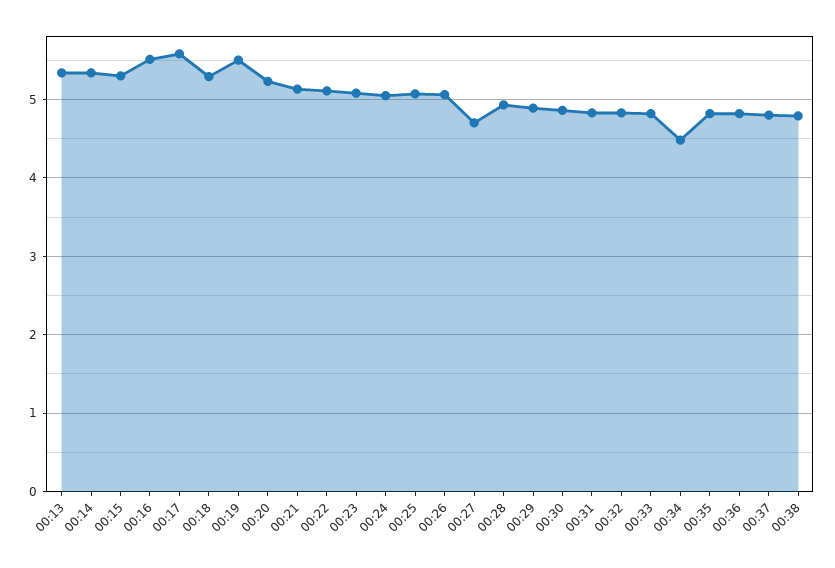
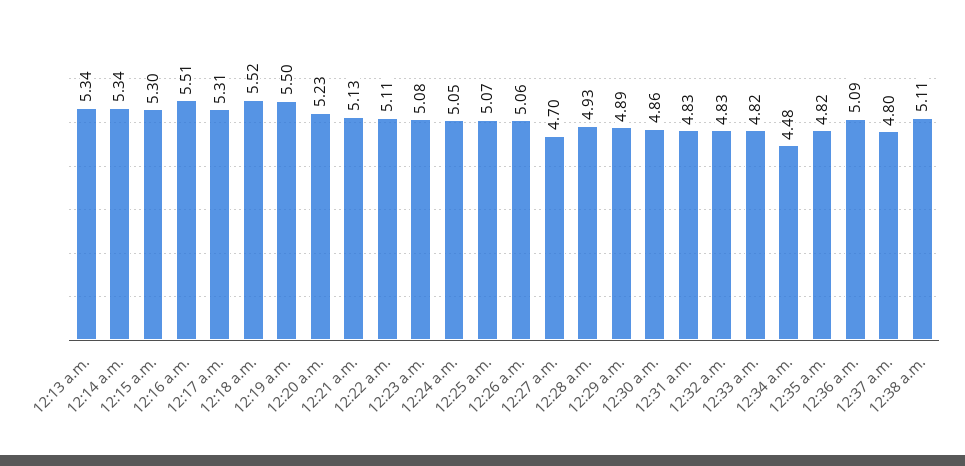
  {
    "00:13": 5.34,
    "00:14": 5.34,
    "00:15": 5.3,
    "00:16": 5.51,
-   "00:17": 5.6,
+   "00:17": 5.31,
-   "00:18": 5.3,
+   "00:18": 5.52,
    "00:19": 5.5,
    "00:20": 5.23,
    "00:21": 5.13,
    "00:22": 5.11,
    "00:23": 5.08,
    "00:24": 5.05,
    "00:25": 5.07,
    "00:26": 5.06,
    "00:27": 4.7,
    "00:28": 4.93,
    "00:29": 4.89,
    "00:30": 4.86,
    "00:31": 4.83,
    "00:32": 4.83,
    "00:33": 4.82,
    "00:34": 4.48,
    "00:35": 4.82,
-   "00:36": 4.8,
+   "00:36": 5.09,
    "00:37": 4.8,
-   "00:38": 4.8
+   "00:38": 5.11
  }

